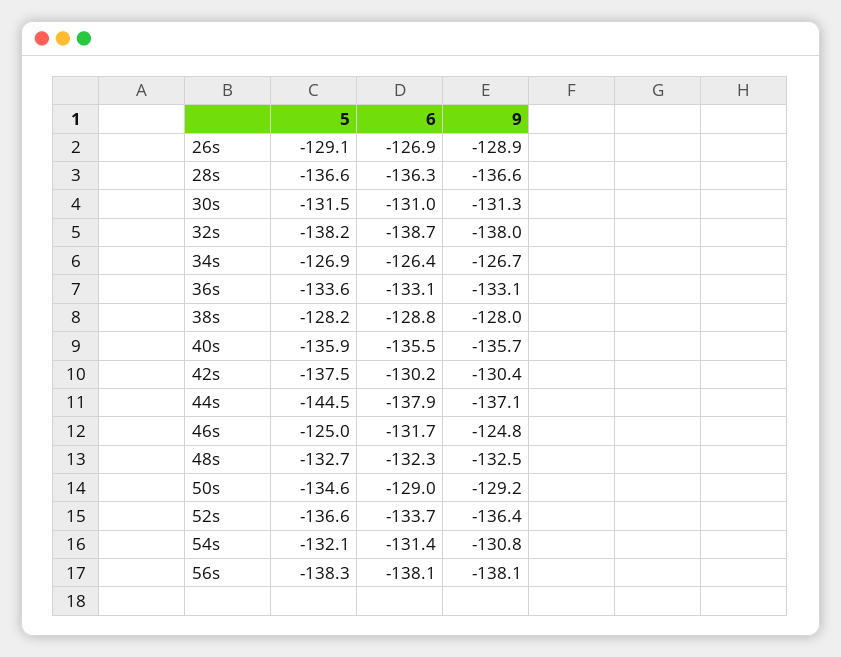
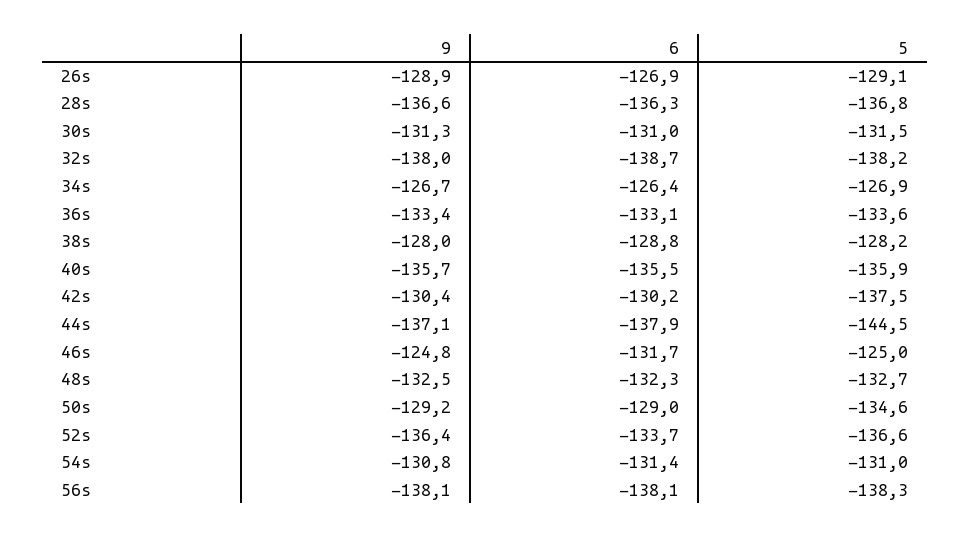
  {
    "5": {
      "26s": -129.1,
-     "28s": -136.6,
+     "28s": -136.8,
      "30s": -131.5,
      "32s": -138.2,
      "34s": -126.9,
      "36s": -133.6,
      "38s": -128.2,
      "40s": -135.9,
      "42s": -137.5,
      "44s": -144.5,
      "46s": -125,
      "48s": -132.7,
      "50s": -134.6,
      "52s": -136.6,
-     "54s": -132.1,
+     "54s": -131,
      "56s": -138.3
    },
    "6": {
      "26s": -126.9,
      "28s": -136.3,
      "30s": -131,
      "32s": -138.7,
      "34s": -126.4,
      "36s": -133.1,
      "38s": -128.8,
      "40s": -135.5,
      "42s": -130.2,
      "44s": -137.9,
      "46s": -131.7,
      "48s": -132.3,
      "50s": -129,
      "52s": -133.7,
      "54s": -131.4,
      "56s": -138.1
    },
    "9": {
      "26s": -128.9,
      "28s": -136.6,
      "30s": -131.3,
      "32s": -138,
      "34s": -126.7,
-     "36s": -133.1,
+     "36s": -133.4,
      "38s": -128,
      "40s": -135.7,
      "42s": -130.4,
      "44s": -137.1,
      "46s": -124.8,
      "48s": -132.5,
      "50s": -129.2,
      "52s": -136.4,
      "54s": -130.8,
      "56s": -138.1
    }
  }

